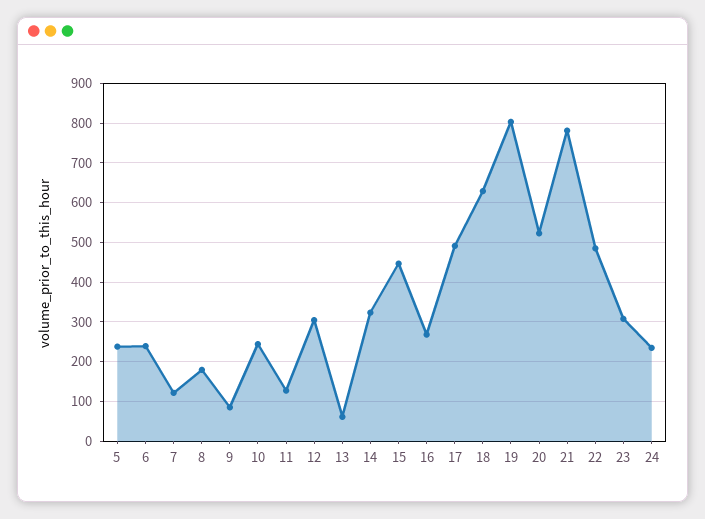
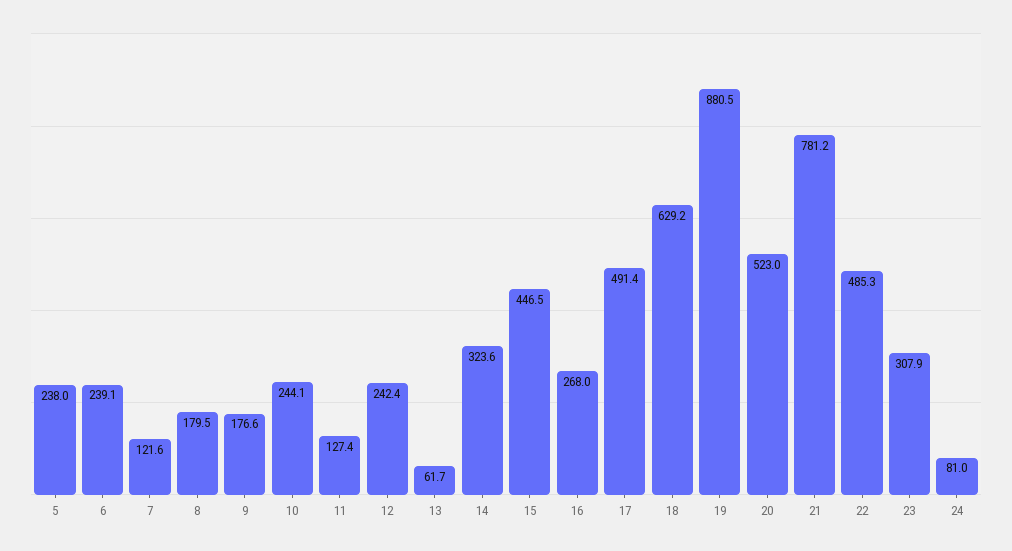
  {
    "5": 238,
    "6": 239.1,
    "7": 121.6,
    "8": 179.5,
-   "9": 80,
+   "9": 176.6,
    "10": 244.1,
    "11": 127.4,
-   "12": 300,
+   "12": 242.4,
    "13": 61.7,
    "14": 323.6,
    "15": 446.5,
    "16": 268,
    "17": 491.4,
    "18": 629.2,
-   "19": 800,
+   "19": 880.5,
    "20": 523,
    "21": 781.2,
    "22": 485.3,
    "23": 307.9,
-   "24": 240
+   "24": 81
  }

